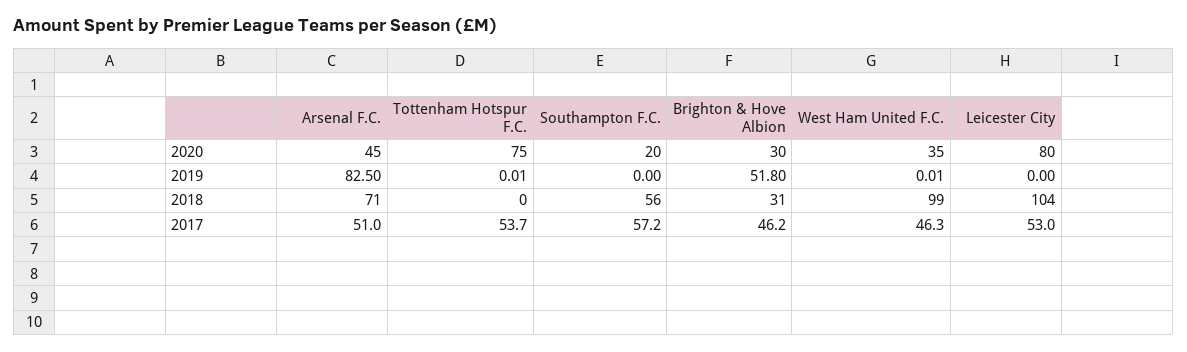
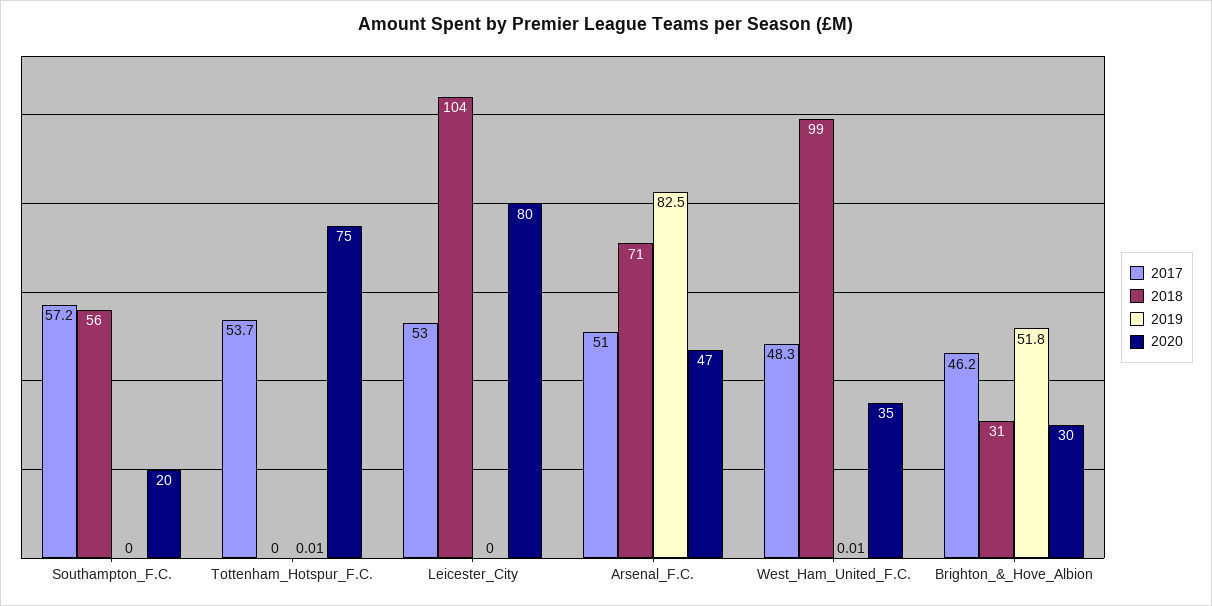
  {
    "2020": {
-     "Arsenal F.C.": 45,
+     "Arsenal F.C.": 47,
      "Tottenham Hotspur F.C.": 75,
      "Southampton F.C.": 20,
      "Brighton & Hove Albion": 30,
      "West Ham United F.C.": 35,
      "Leicester City": 80
    },
    "2019": {
      "Arsenal F.C.": 82.5,
      "Tottenham Hotspur F.C.": 0.01,
      "Southampton F.C.": 0,
      "Brighton & Hove Albion": 51.8,
      "West Ham United F.C.": 0.01,
      "Leicester City": 0
    },
    "2018": {
      "Arsenal F.C.": 71,
      "Tottenham Hotspur F.C.": 0,
      "Southampton F.C.": 56,
      "Brighton & Hove Albion": 31,
      "West Ham United F.C.": 99,
      "Leicester City": 104
    },
    "2017": {
      "Arsenal F.C.": 51,
      "Tottenham Hotspur F.C.": 53.7,
      "Southampton F.C.": 57.2,
      "Brighton & Hove Albion": 46.2,
-     "West Ham United F.C.": 46.3,
+     "West Ham United F.C.": 48.3,
      "Leicester City": 53
    }
  }

